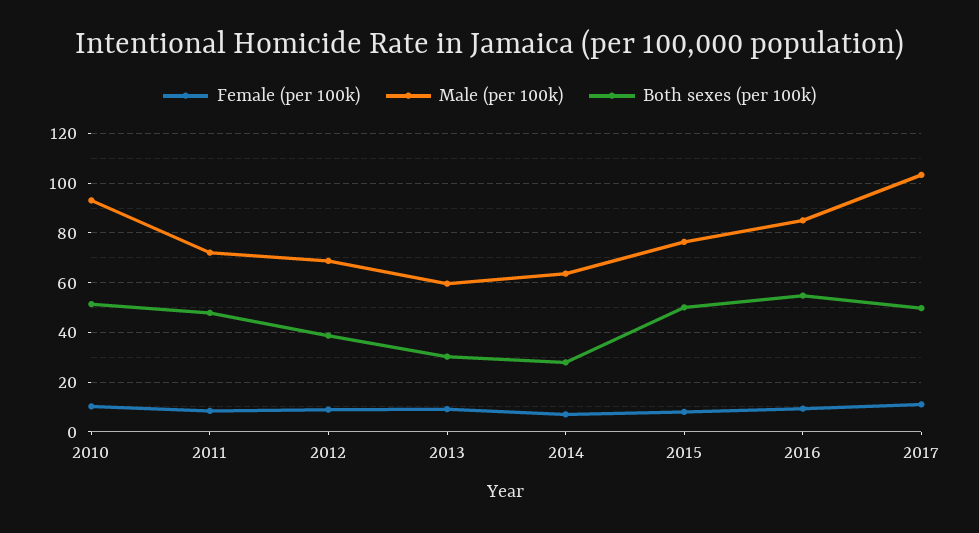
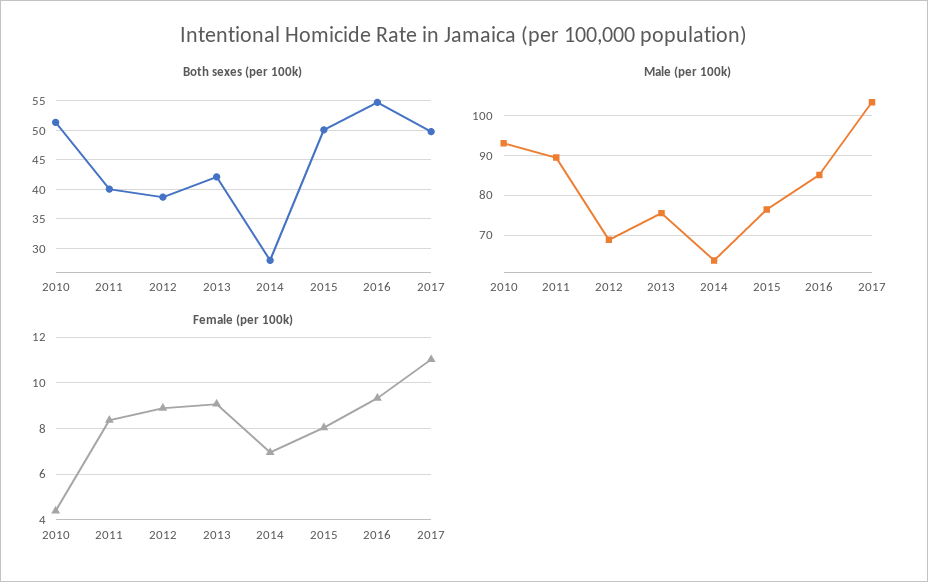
  {
    "Female (per 100k)": {
-     "2010": 10,
+     "2010": 4.5,
      "2011": 8.5,
      "2012": 9,
      "2013": 9,
      "2014": 7,
      "2015": 8,
      "2016": 9.5,
      "2017": 11
    },
    "Male (per 100k)": {
      "2010": 94,
-     "2011": 72.5,
+     "2011": 90,
      "2012": 68,
-     "2013": 60,
+     "2013": 76,
      "2014": 64,
      "2015": 76,
      "2016": 86,
      "2017": 104
    },
    "Both sexes (per 100k)": {
      "2010": 52.5,
-     "2011": 47.5,
+     "2011": 40,
      "2012": 37.5,
-     "2013": 30,
+     "2013": 42.5,
      "2014": 27.5,
      "2015": 50,
      "2016": 55,
      "2017": 50
    }
  }

